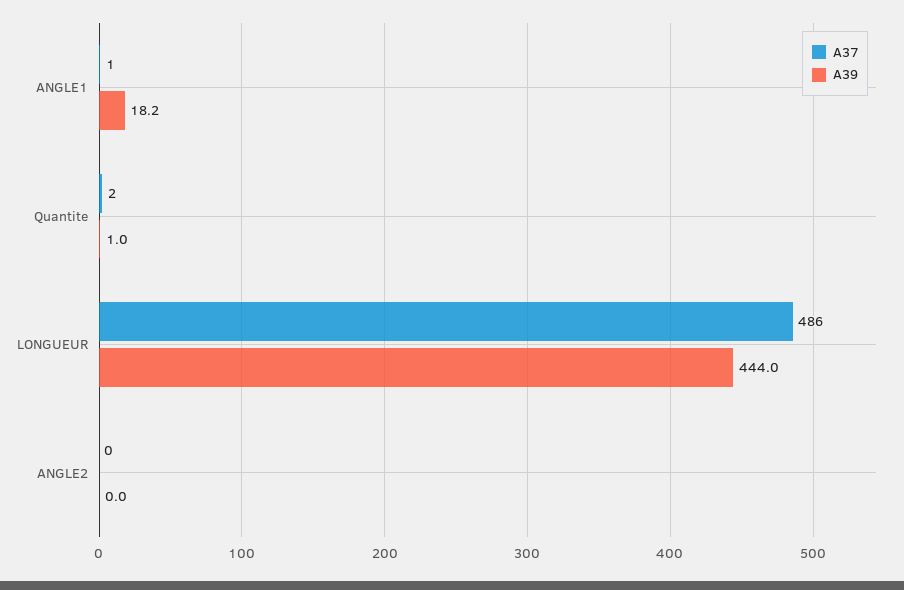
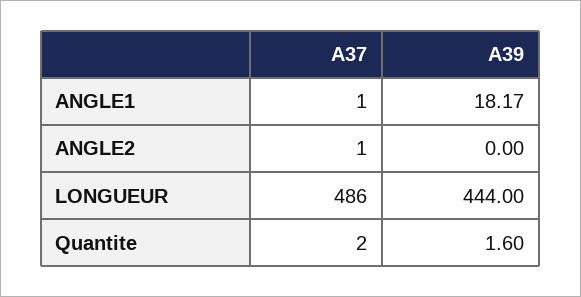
  {
    "A37": {
      "ANGLE1": 1,
      "Quantite": 2,
      "LONGUEUR": 486,
-     "ANGLE2": 0
+     "ANGLE2": 1
    },
    "A39": {
      "ANGLE1": 18.17,
-     "Quantite": 1,
+     "Quantite": 1.6,
      "LONGUEUR": 444,
      "ANGLE2": 0
    }
  }

